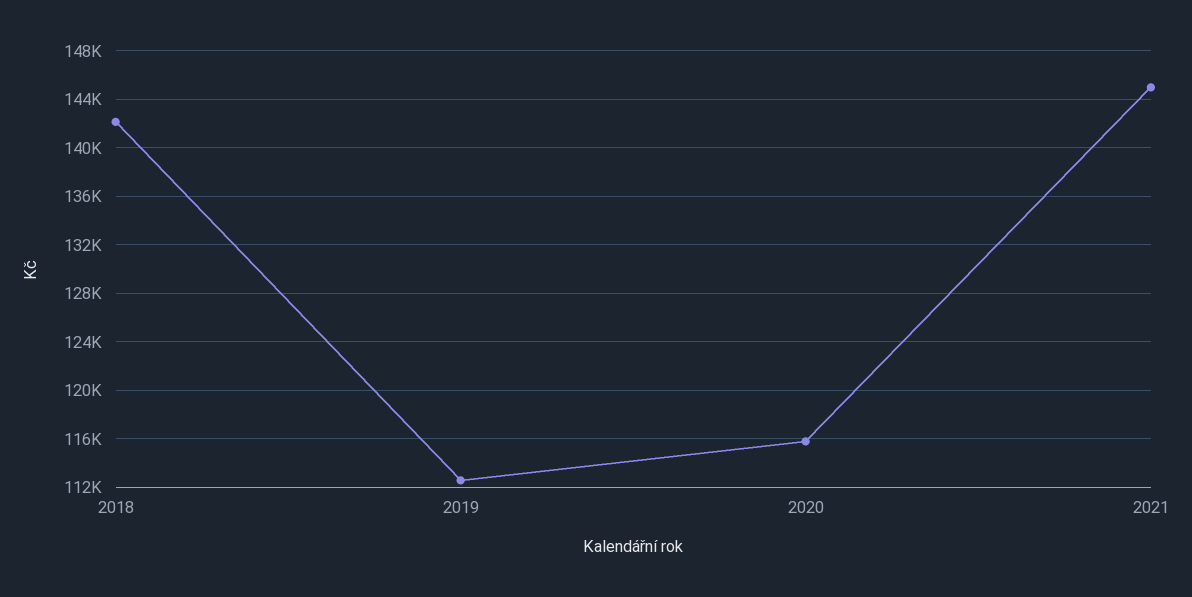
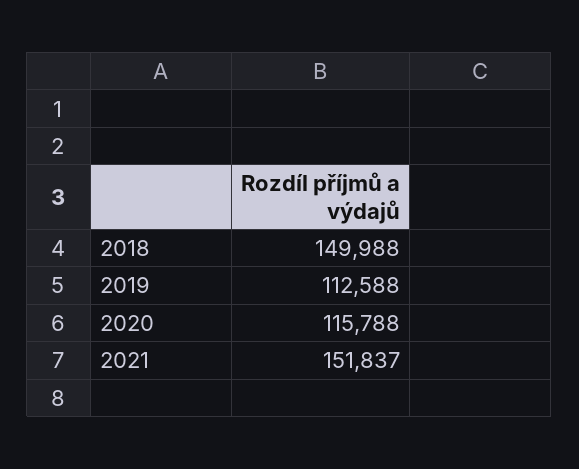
  {
-   "2018": 142000,
+   "2018": 149988,
    "2019": 112588,
    "2020": 115788,
-   "2021": 145000
+   "2021": 151837
  }

